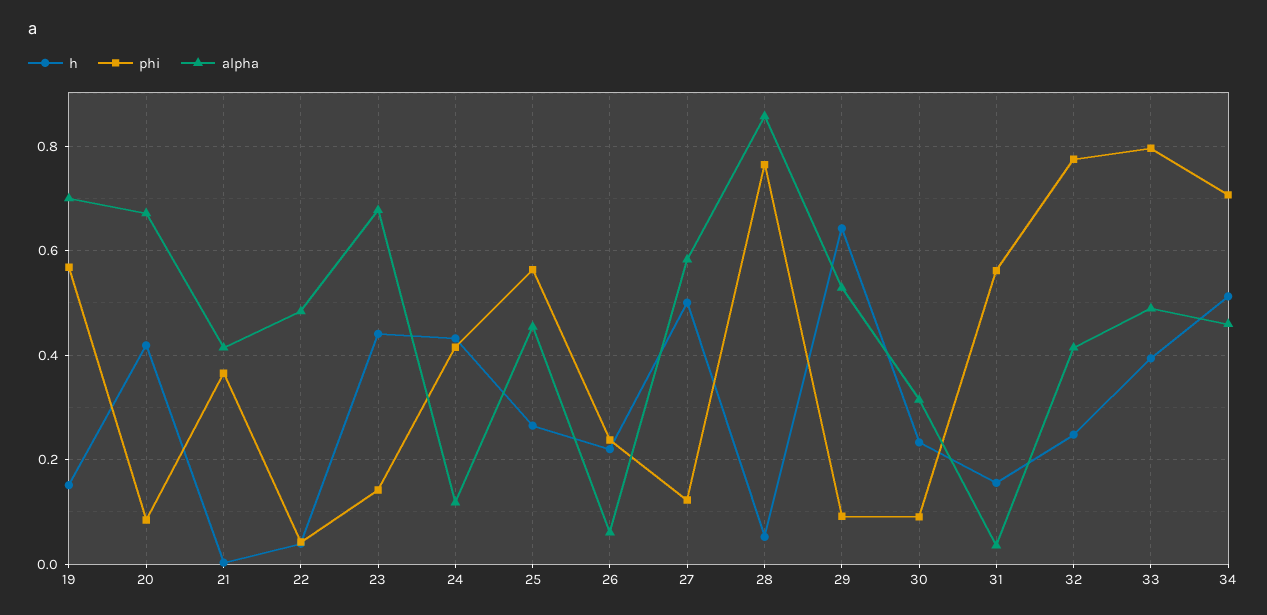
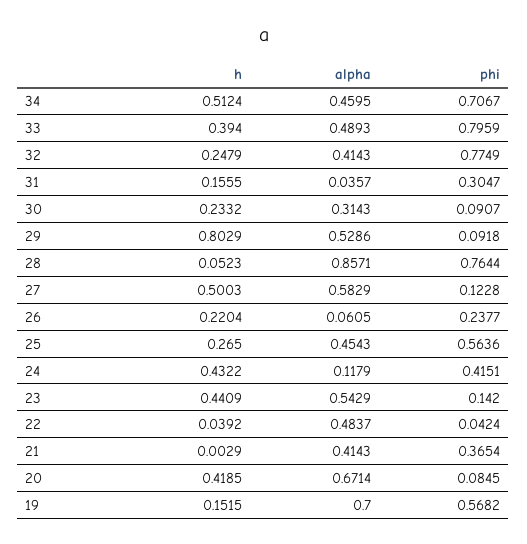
  {
    "h": {
      "19": 0.1515,
      "20": 0.4185,
      "21": 0.0029,
      "22": 0.0392,
      "23": 0.4409,
      "24": 0.4322,
      "25": 0.265,
      "26": 0.2204,
      "27": 0.5003,
      "28": 0.0523,
-     "29": 0.64,
+     "29": 0.8029,
      "30": 0.2332,
      "31": 0.1555,
      "32": 0.2479,
      "33": 0.394,
      "34": 0.5124
    },
    "phi": {
      "19": 0.5682,
      "20": 0.0845,
      "21": 0.3654,
      "22": 0.0424,
      "23": 0.142,
      "24": 0.4151,
      "25": 0.5636,
      "26": 0.2377,
      "27": 0.1228,
      "28": 0.7644,
      "29": 0.0918,
      "30": 0.0907,
-     "31": 0.56,
+     "31": 0.3047,
      "32": 0.7749,
      "33": 0.7959,
      "34": 0.7067
    },
    "alpha": {
      "19": 0.7,
      "20": 0.6714,
      "21": 0.4143,
      "22": 0.4837,
-     "23": 0.68,
+     "23": 0.5429,
      "24": 0.1179,
      "25": 0.4543,
      "26": 0.0605,
      "27": 0.5829,
      "28": 0.8571,
      "29": 0.5286,
      "30": 0.3143,
      "31": 0.0357,
      "32": 0.4143,
      "33": 0.4893,
      "34": 0.4595
    }
  }

